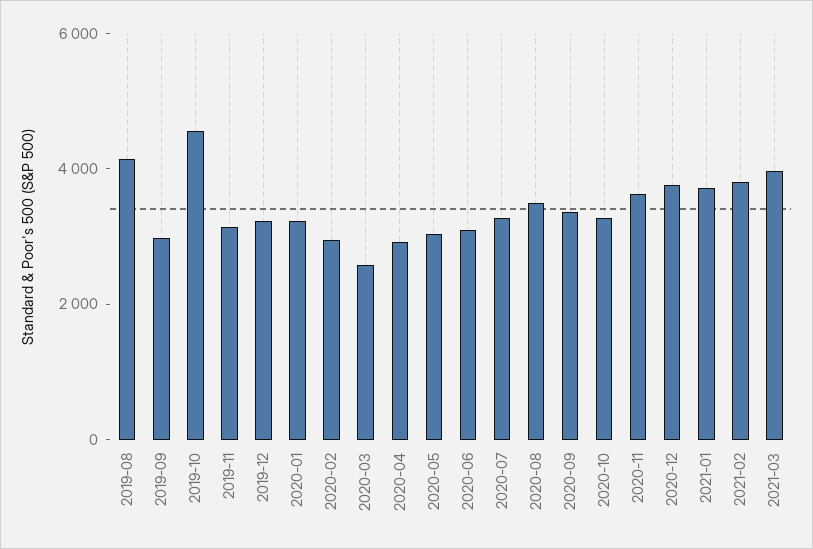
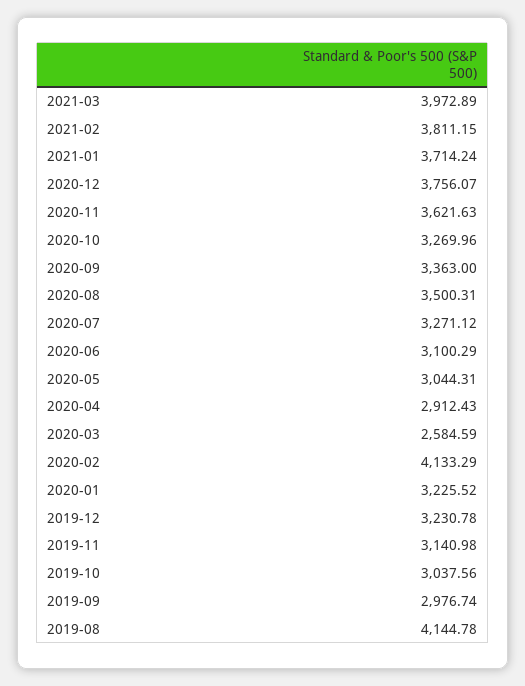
  {
    "2019-08": 4144.78,
    "2019-09": 2976.74,
-   "2019-10": 4500,
+   "2019-10": 3037.56,
    "2019-11": 3140.98,
    "2019-12": 3230.78,
    "2020-01": 3225.52,
-   "2020-02": 3000,
+   "2020-02": 4133.29,
    "2020-03": 2584.59,
    "2020-04": 2912.43,
    "2020-05": 3044.31,
    "2020-06": 3100.29,
    "2020-07": 3271.12,
    "2020-08": 3500.31,
    "2020-09": 3363,
    "2020-10": 3269.96,
    "2020-11": 3621.63,
    "2020-12": 3756.07,
    "2021-01": 3714.24,
    "2021-02": 3811.15,
    "2021-03": 3972.89
  }

